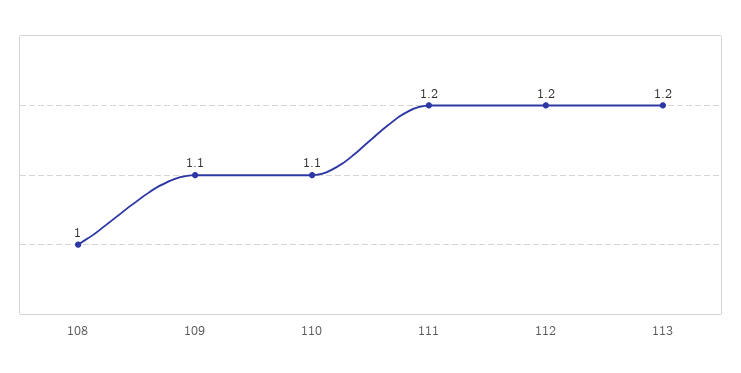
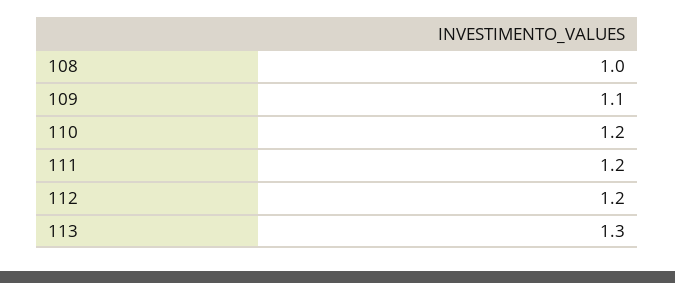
  {
    "108": 1,
    "109": 1.1,
-   "110": 1.1,
+   "110": 1.2,
    "111": 1.2,
    "112": 1.2,
-   "113": 1.2
+   "113": 1.3
  }

